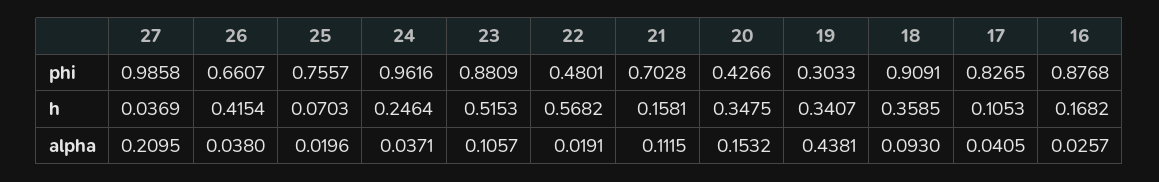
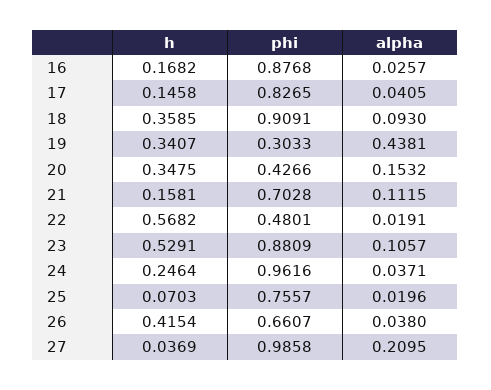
  {
    "27": {
      "phi": 0.9858,
      "h": 0.0369,
      "alpha": 0.2095
    },
    "26": {
      "phi": 0.6607,
      "h": 0.4154,
      "alpha": 0.038
    },
    "25": {
      "phi": 0.7557,
      "h": 0.0703,
      "alpha": 0.0196
    },
    "24": {
      "phi": 0.9616,
      "h": 0.2464,
      "alpha": 0.0371
    },
    "23": {
      "phi": 0.8809,
-     "h": 0.5153,
+     "h": 0.5291,
      "alpha": 0.1057
    },
    "22": {
      "phi": 0.4801,
      "h": 0.5682,
      "alpha": 0.0191
    },
    "21": {
      "phi": 0.7028,
      "h": 0.1581,
      "alpha": 0.1115
    },
    "20": {
      "phi": 0.4266,
      "h": 0.3475,
      "alpha": 0.1532
    },
    "19": {
      "phi": 0.3033,
      "h": 0.3407,
      "alpha": 0.4381
    },
    "18": {
      "phi": 0.9091,
      "h": 0.3585,
      "alpha": 0.093
    },
    "17": {
      "phi": 0.8265,
-     "h": 0.1053,
+     "h": 0.1458,
      "alpha": 0.0405
    },
    "16": {
      "phi": 0.8768,
      "h": 0.1682,
      "alpha": 0.0257
    }
  }

